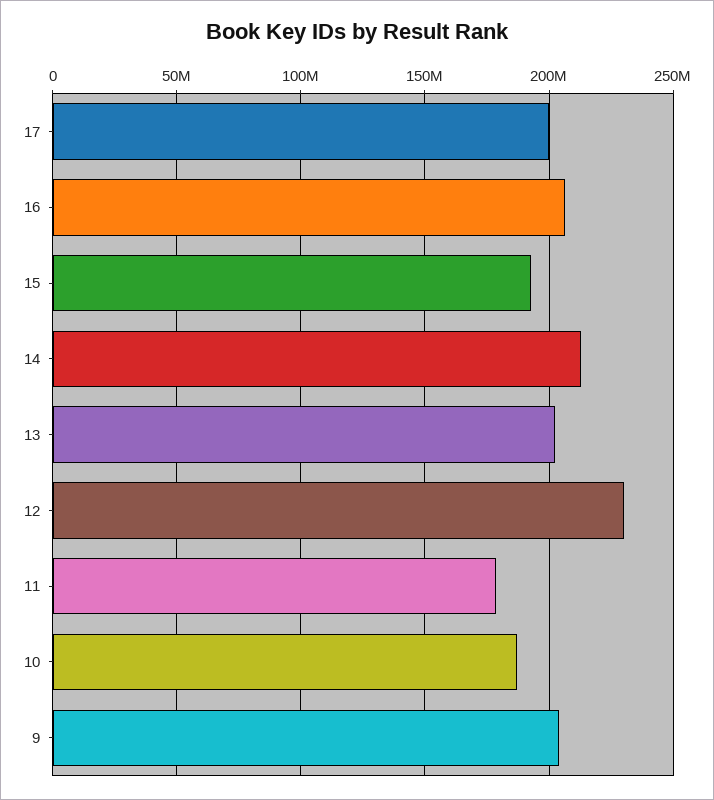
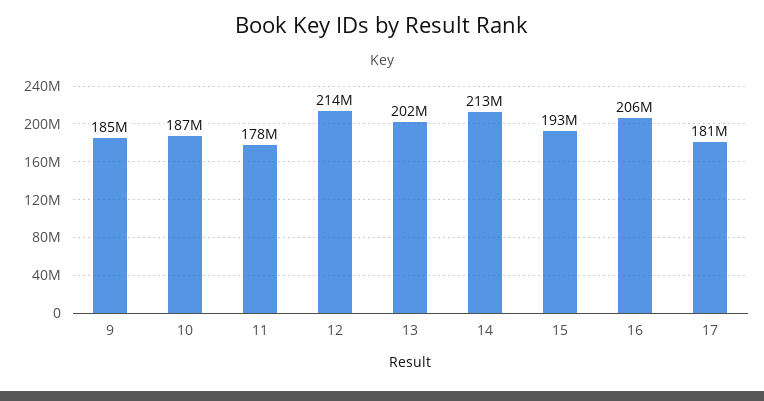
  {
-   "17": 200000000,
+   "17": 181000000,
    "16": 206000000,
    "15": 193000000,
    "14": 213000000,
    "13": 202000000,
-   "12": 230000000,
+   "12": 214000000,
    "11": 178000000,
    "10": 187000000,
-   "9": 205000000
+   "9": 185000000
  }

